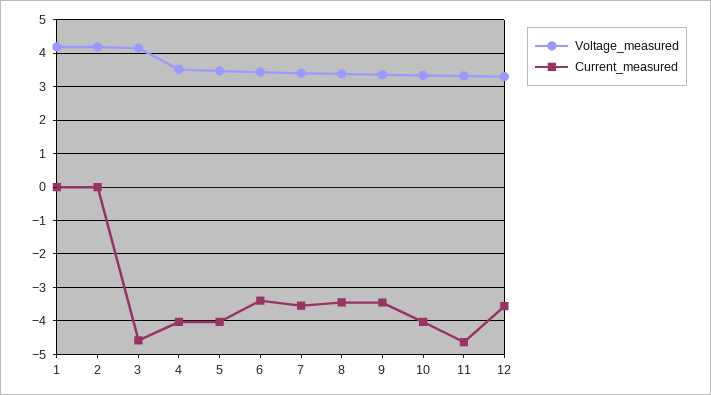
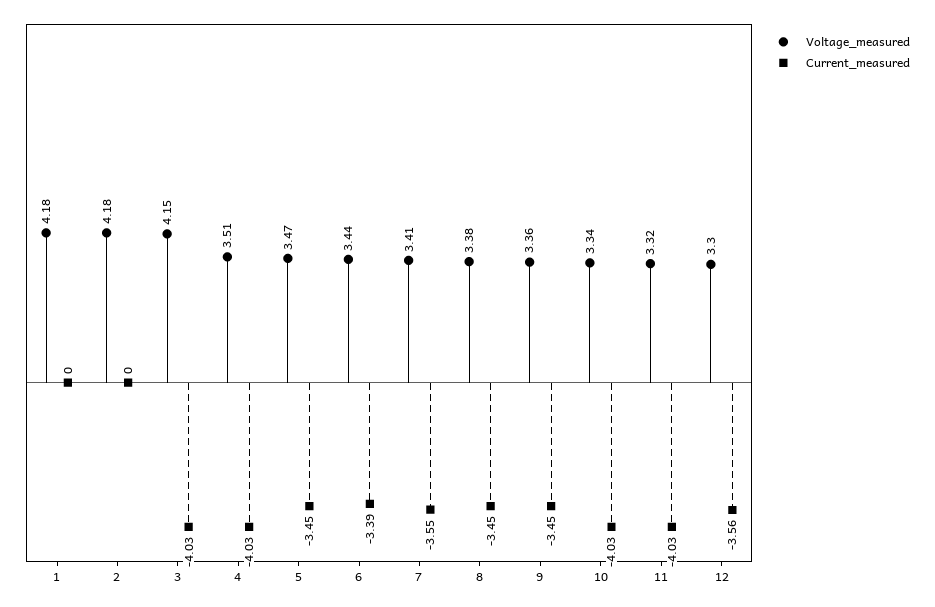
  {
    "Voltage_measured": {
      "1": 4.18,
      "2": 4.18,
      "3": 4.15,
      "4": 3.51,
      "5": 3.47,
      "6": 3.44,
      "7": 3.41,
      "8": 3.38,
      "9": 3.36,
      "10": 3.34,
      "11": 3.32,
      "12": 3.3
    },
    "Current_measured": {
      "1": 0,
      "2": 0,
-     "3": -4.6,
+     "3": -4.03,
      "4": -4.03,
-     "5": -4,
+     "5": -3.45,
      "6": -3.39,
      "7": -3.55,
      "8": -3.45,
      "9": -3.45,
      "10": -4.03,
-     "11": -4.6,
+     "11": -4.03,
      "12": -3.56
    }
  }

